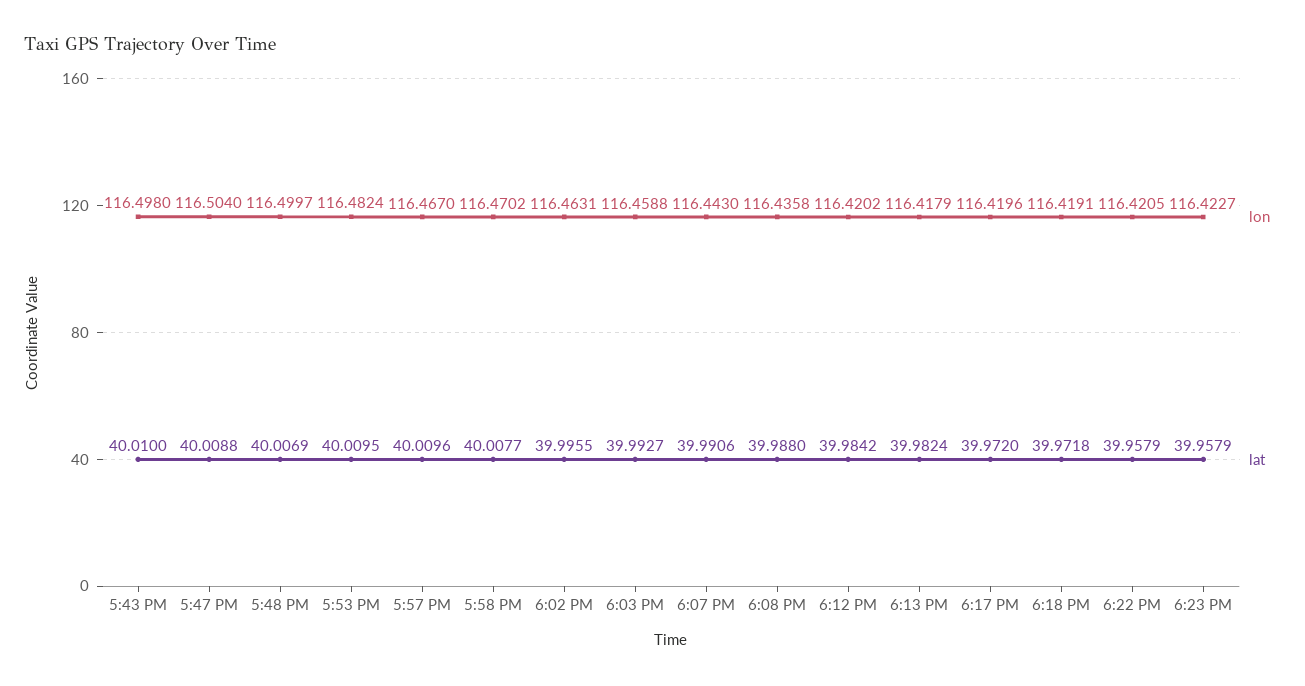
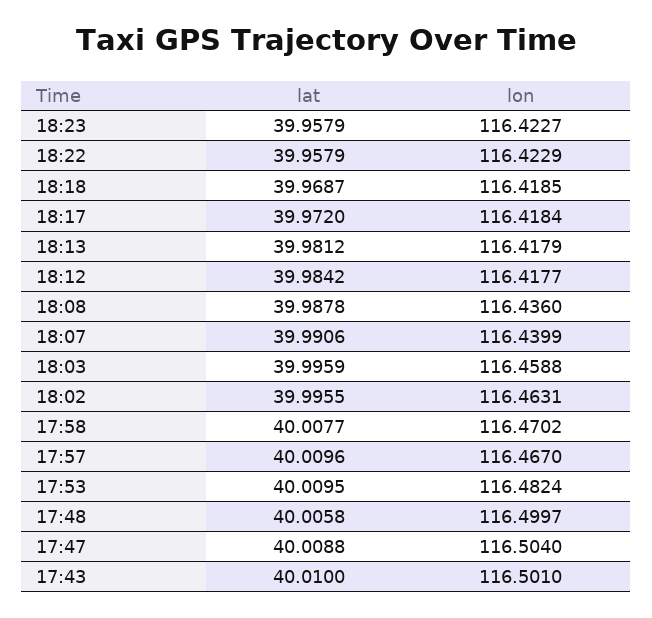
  {
    "lon": {
-     "5:43 PM": 116.498,
+     "5:43 PM": 116.501,
      "5:47 PM": 116.504,
      "5:48 PM": 116.4997,
      "5:53 PM": 116.4824,
      "5:57 PM": 116.467,
      "5:58 PM": 116.4702,
      "6:02 PM": 116.4631,
      "6:03 PM": 116.4588,
-     "6:07 PM": 116.443,
+     "6:07 PM": 116.4399,
-     "6:08 PM": 116.4358,
+     "6:08 PM": 116.436,
-     "6:12 PM": 116.4202,
+     "6:12 PM": 116.4177,
      "6:13 PM": 116.4179,
-     "6:17 PM": 116.4196,
+     "6:17 PM": 116.4184,
-     "6:18 PM": 116.4191,
+     "6:18 PM": 116.4185,
-     "6:22 PM": 116.4205,
+     "6:22 PM": 116.4229,
      "6:23 PM": 116.4227
    },
    "lat": {
      "5:43 PM": 40.01,
      "5:47 PM": 40.0088,
-     "5:48 PM": 40.0069,
+     "5:48 PM": 40.0058,
      "5:53 PM": 40.0095,
      "5:57 PM": 40.0096,
      "5:58 PM": 40.0077,
      "6:02 PM": 39.9955,
-     "6:03 PM": 39.9927,
+     "6:03 PM": 39.9959,
      "6:07 PM": 39.9906,
-     "6:08 PM": 39.988,
+     "6:08 PM": 39.9878,
      "6:12 PM": 39.9842,
-     "6:13 PM": 39.9824,
+     "6:13 PM": 39.9812,
      "6:17 PM": 39.972,
-     "6:18 PM": 39.9718,
+     "6:18 PM": 39.9687,
      "6:22 PM": 39.9579,
      "6:23 PM": 39.9579
    }
  }

